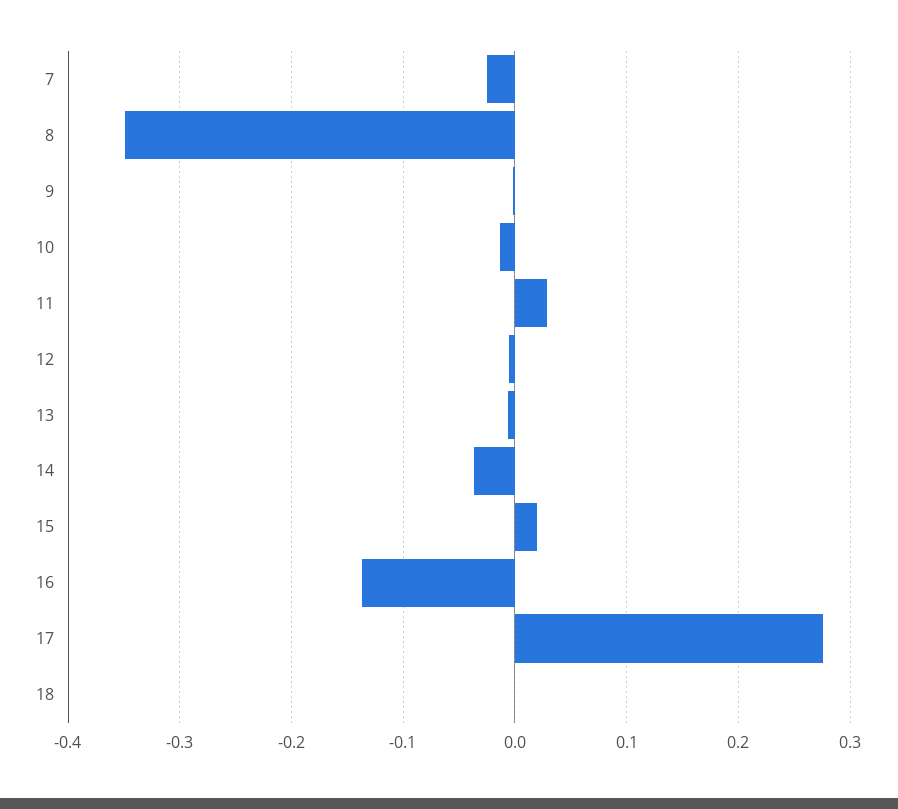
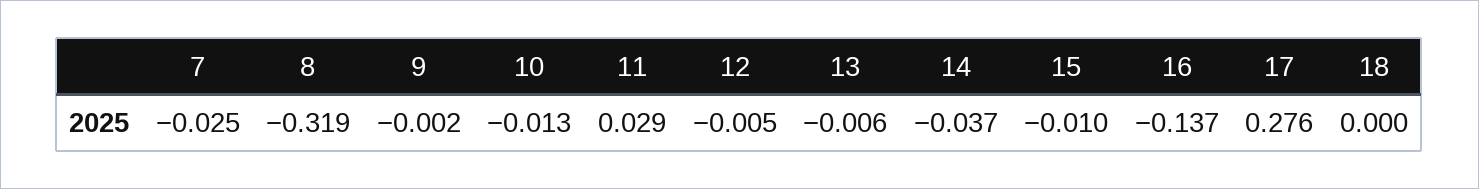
  {
    "7": -0.025,
-   "8": -0.35,
+   "8": -0.319,
    "9": -0.002,
    "10": -0.013,
    "11": 0.029,
    "12": -0.005,
    "13": -0.006,
    "14": -0.037,
-   "15": 0.02,
+   "15": -0.01,
    "16": -0.137,
    "17": 0.276,
    "18": 0
  }

